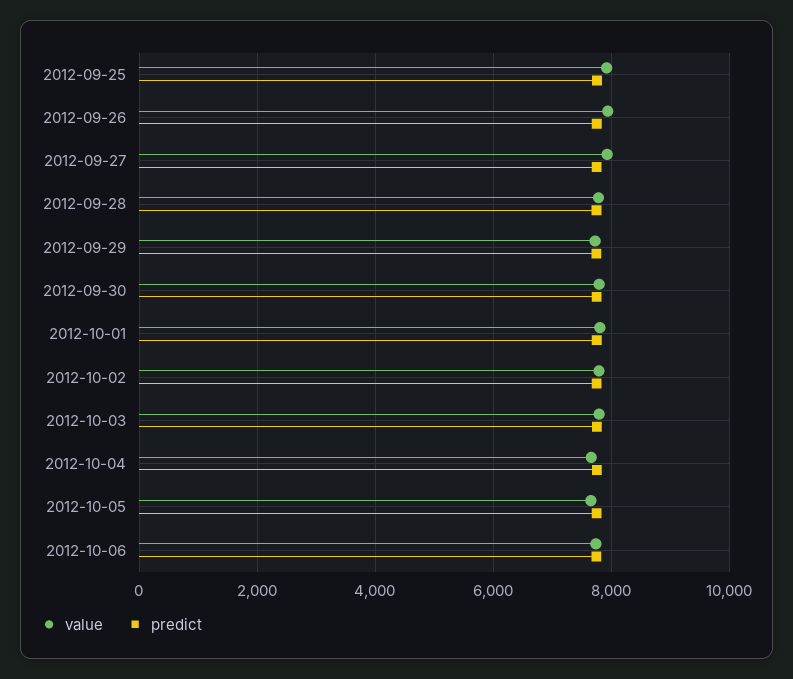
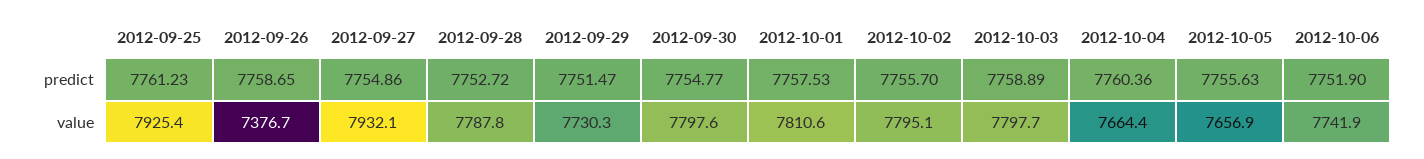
  {
    "value": {
      "2012-09-25": 7925.4,
-     "2012-09-26": 8000,
+     "2012-09-26": 7376.7,
      "2012-09-27": 7932.1,
      "2012-09-28": 7787.8,
      "2012-09-29": 7730.3,
      "2012-09-30": 7797.6,
      "2012-10-01": 7810.6,
      "2012-10-02": 7795.1,
      "2012-10-03": 7797.7,
      "2012-10-04": 7664.4,
      "2012-10-05": 7656.9,
      "2012-10-06": 7741.9
    },
    "predict": {
      "2012-09-25": 7761.23,
      "2012-09-26": 7758.65,
      "2012-09-27": 7754.86,
      "2012-09-28": 7752.72,
      "2012-09-29": 7751.47,
      "2012-09-30": 7754.77,
      "2012-10-01": 7757.53,
      "2012-10-02": 7755.7,
      "2012-10-03": 7758.89,
      "2012-10-04": 7760.36,
      "2012-10-05": 7755.63,
      "2012-10-06": 7751.9
    }
  }

